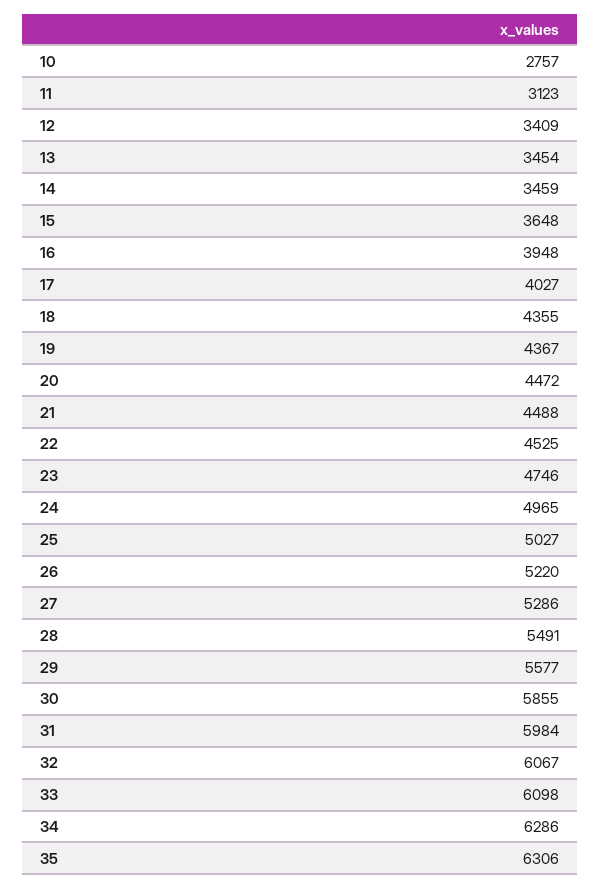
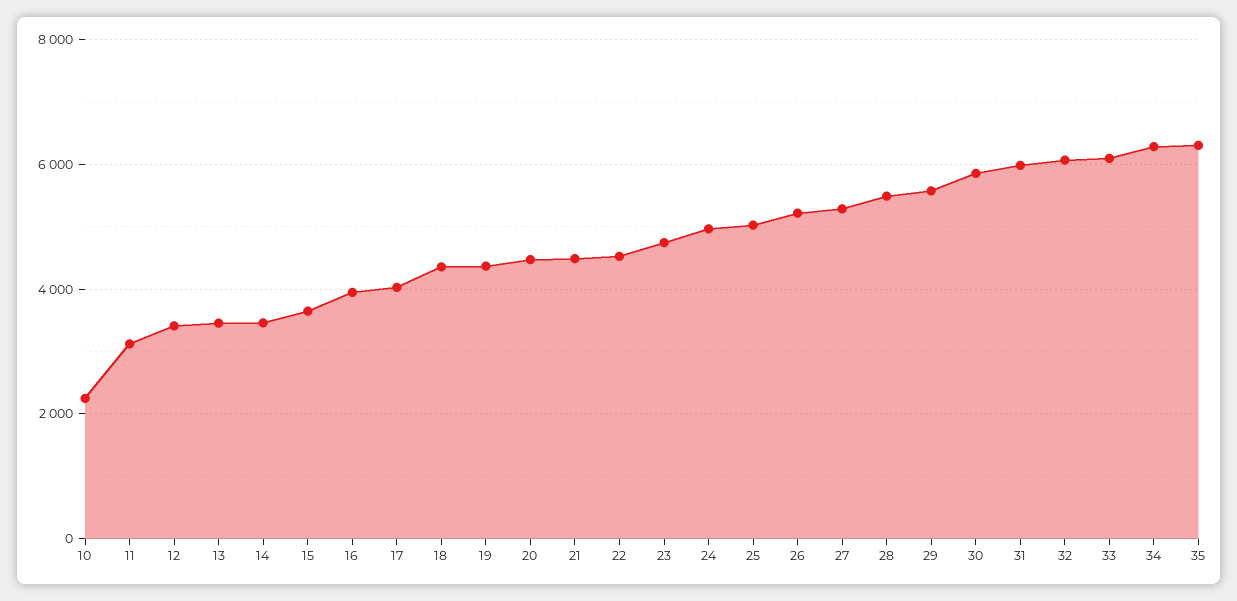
  {
-   "10": 2757,
+   "10": 2200,
    "11": 3123,
    "12": 3409,
    "13": 3454,
    "14": 3459,
    "15": 3648,
    "16": 3948,
    "17": 4027,
    "18": 4355,
    "19": 4367,
    "20": 4472,
    "21": 4488,
    "22": 4525,
    "23": 4746,
    "24": 4965,
    "25": 5027,
    "26": 5220,
    "27": 5286,
    "28": 5491,
    "29": 5577,
    "30": 5855,
    "31": 5984,
    "32": 6067,
    "33": 6098,
    "34": 6286,
    "35": 6306
  }

